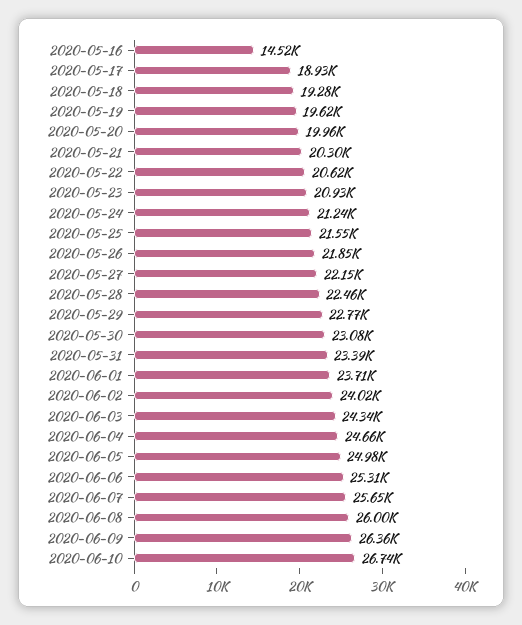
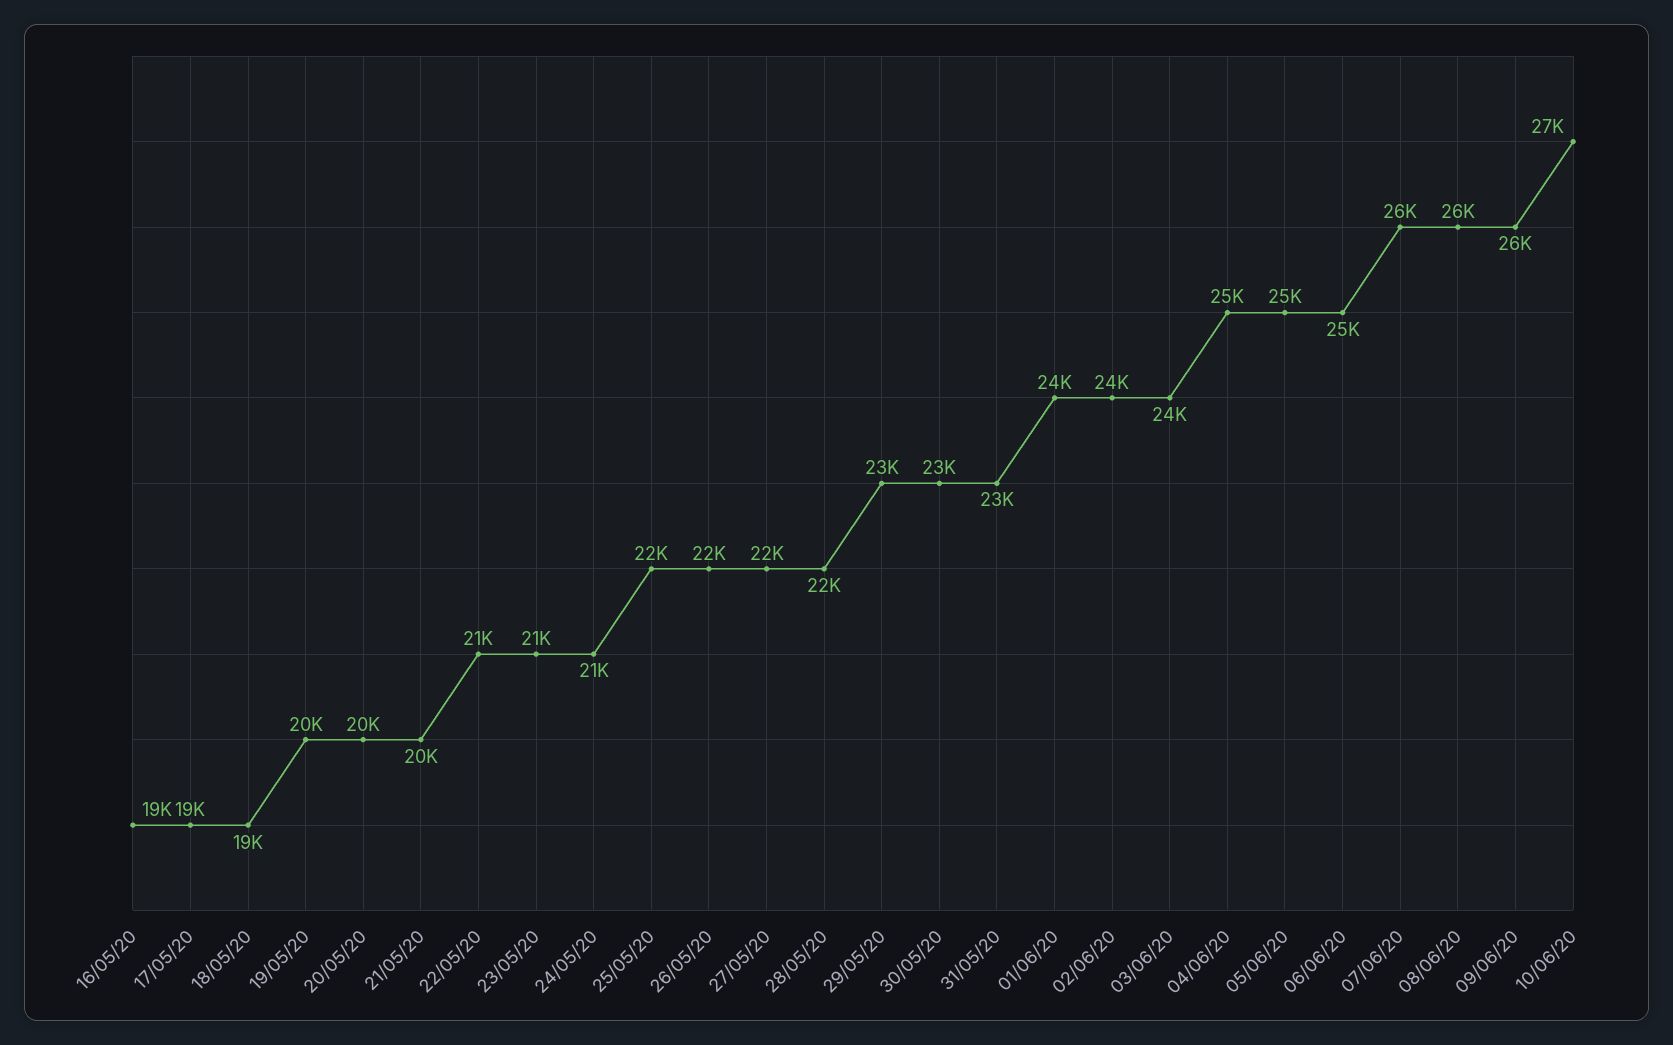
  {
-   "2020-05-16": 14520,
+   "2020-05-16": 19000,
    "2020-05-17": 18930,
    "2020-05-18": 19280,
    "2020-05-19": 19620,
    "2020-05-20": 19960,
    "2020-05-21": 20300,
    "2020-05-22": 20620,
    "2020-05-23": 20930,
    "2020-05-24": 21240,
    "2020-05-25": 21550,
    "2020-05-26": 21850,
    "2020-05-27": 22150,
    "2020-05-28": 22460,
    "2020-05-29": 22770,
    "2020-05-30": 23080,
    "2020-05-31": 23390,
    "2020-06-01": 23710,
    "2020-06-02": 24020,
    "2020-06-03": 24340,
    "2020-06-04": 24660,
    "2020-06-05": 24980,
    "2020-06-06": 25310,
    "2020-06-07": 25650,
    "2020-06-08": 26000,
    "2020-06-09": 26360,
    "2020-06-10": 26740
  }

